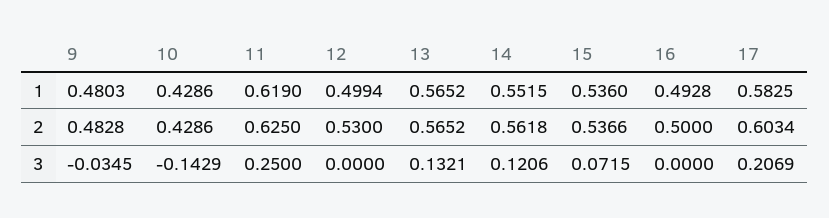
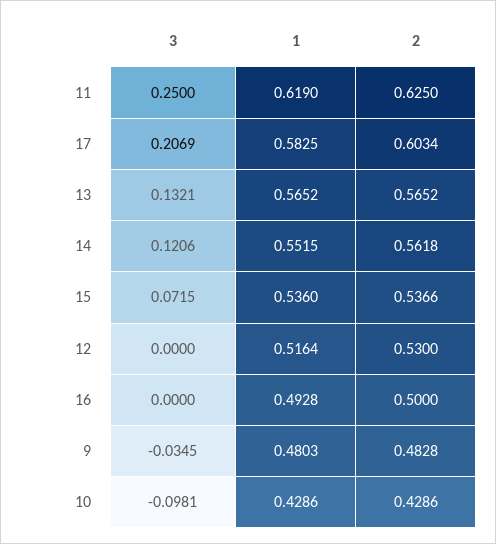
  {
    "9": {
      "1": 0.4803,
      "2": 0.4828,
      "3": -0.0345
    },
    "10": {
      "1": 0.4286,
      "2": 0.4286,
-     "3": -0.1429
+     "3": -0.0981
    },
    "11": {
      "1": 0.619,
      "2": 0.625,
      "3": 0.25
    },
    "12": {
-     "1": 0.4994,
+     "1": 0.5164,
      "2": 0.53,
      "3": 0
    },
    "13": {
      "1": 0.5652,
      "2": 0.5652,
      "3": 0.1321
    },
    "14": {
      "1": 0.5515,
      "2": 0.5618,
      "3": 0.1206
    },
    "15": {
      "1": 0.536,
      "2": 0.5366,
      "3": 0.0715
    },
    "16": {
      "1": 0.4928,
      "2": 0.5,
      "3": 0
    },
    "17": {
      "1": 0.5825,
      "2": 0.6034,
      "3": 0.2069
    }
  }

